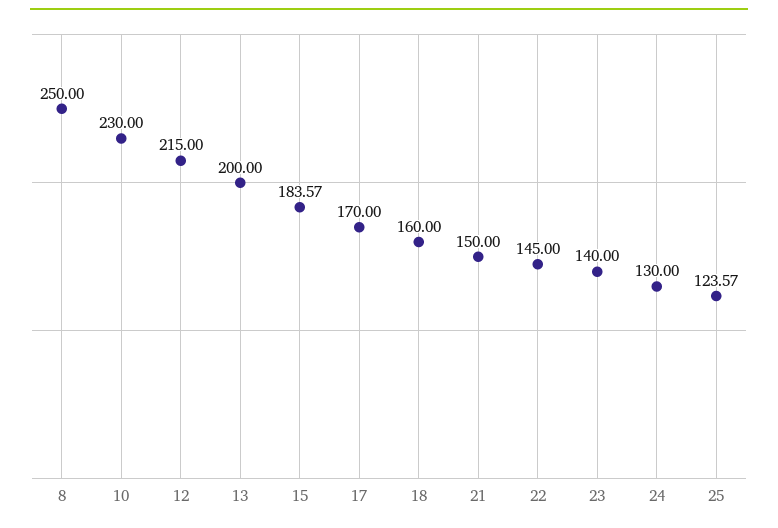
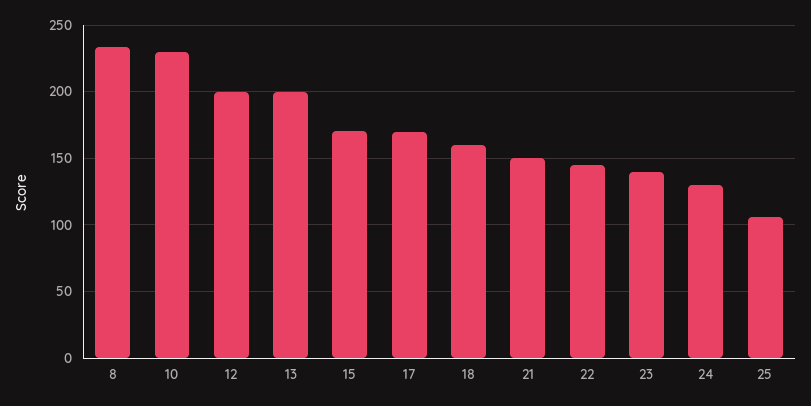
  {
-   "8": 250,
+   "8": 235,
    "10": 230,
-   "12": 215,
+   "12": 200,
    "13": 200,
-   "15": 183.57,
+   "15": 170,
    "17": 170,
    "18": 160,
    "21": 150,
    "22": 145,
    "23": 140,
    "24": 130,
-   "25": 123.57
+   "25": 105
  }

